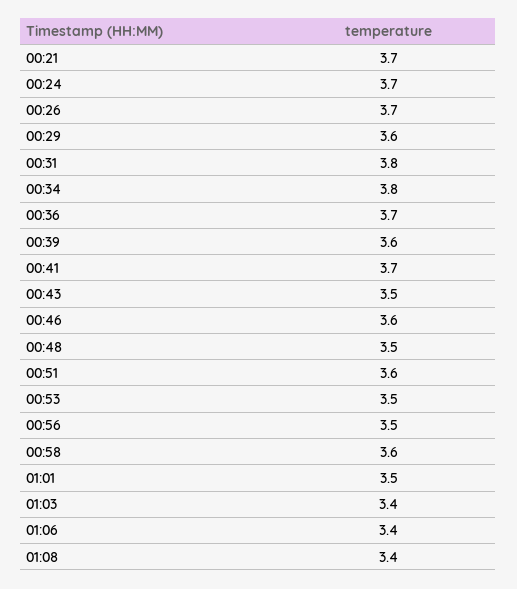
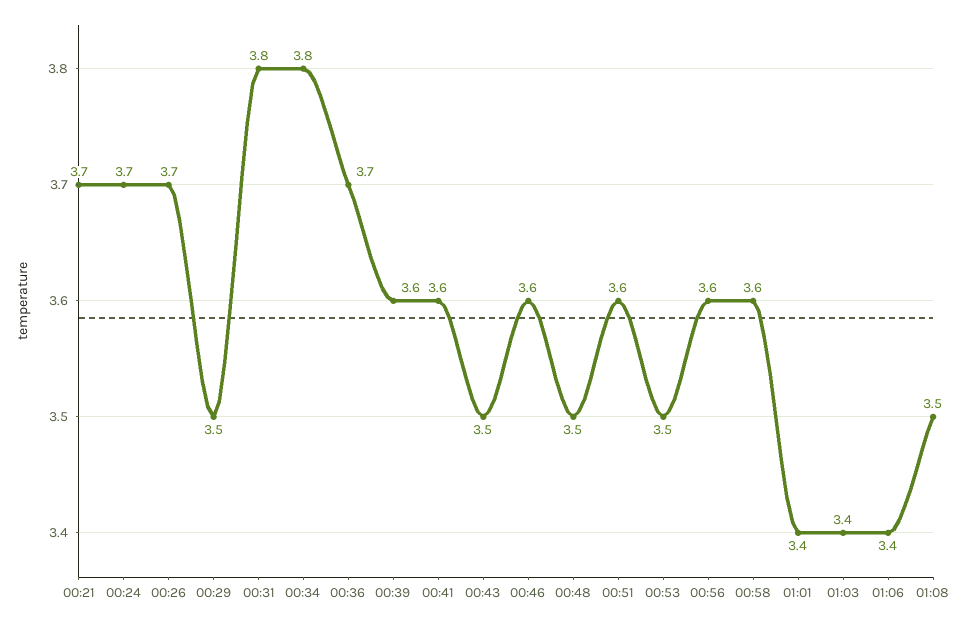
  {
    "00:21": 3.7,
    "00:24": 3.7,
    "00:26": 3.7,
-   "00:29": 3.6,
+   "00:29": 3.5,
    "00:31": 3.8,
    "00:34": 3.8,
    "00:36": 3.7,
    "00:39": 3.6,
-   "00:41": 3.7,
+   "00:41": 3.6,
    "00:43": 3.5,
    "00:46": 3.6,
    "00:48": 3.5,
    "00:51": 3.6,
    "00:53": 3.5,
-   "00:56": 3.5,
+   "00:56": 3.6,
    "00:58": 3.6,
-   "01:01": 3.5,
+   "01:01": 3.4,
    "01:03": 3.4,
    "01:06": 3.4,
-   "01:08": 3.4
+   "01:08": 3.5
  }

